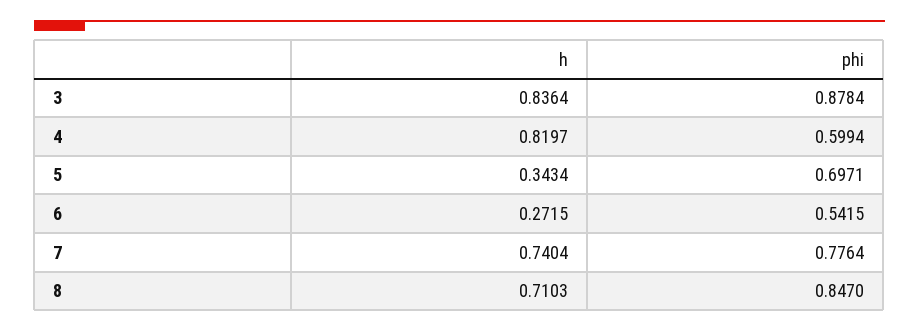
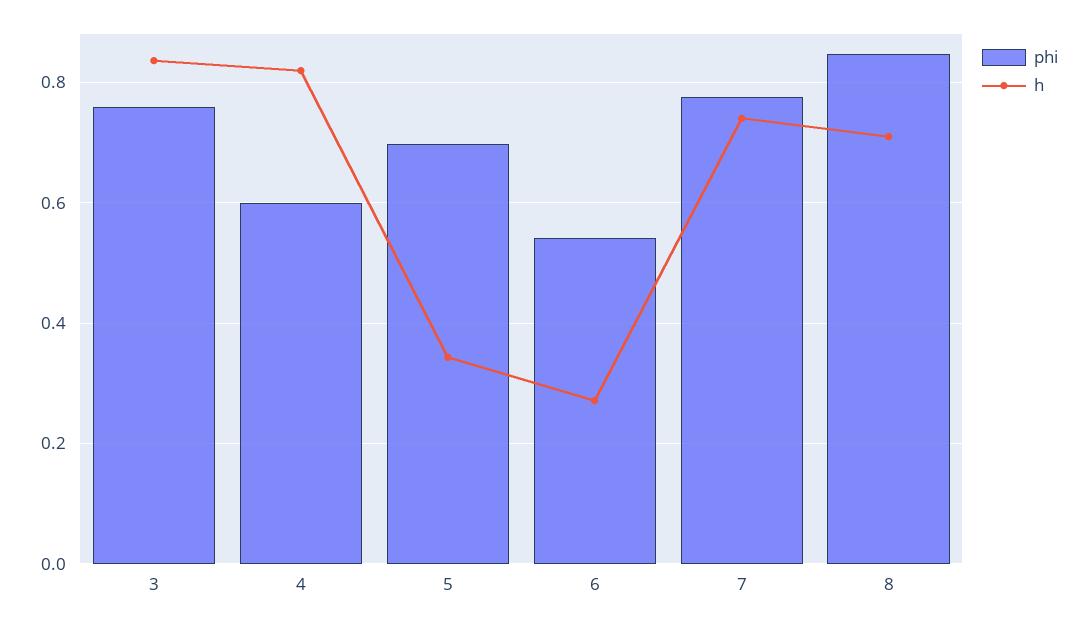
  {
    "h": {
      "3": 0.8364,
      "4": 0.8197,
      "5": 0.3434,
      "6": 0.2715,
      "7": 0.7404,
      "8": 0.7103
    },
    "phi": {
-     "3": 0.8784,
+     "3": 0.76,
      "4": 0.5994,
      "5": 0.6971,
      "6": 0.5415,
      "7": 0.7764,
      "8": 0.847
    }
  }

